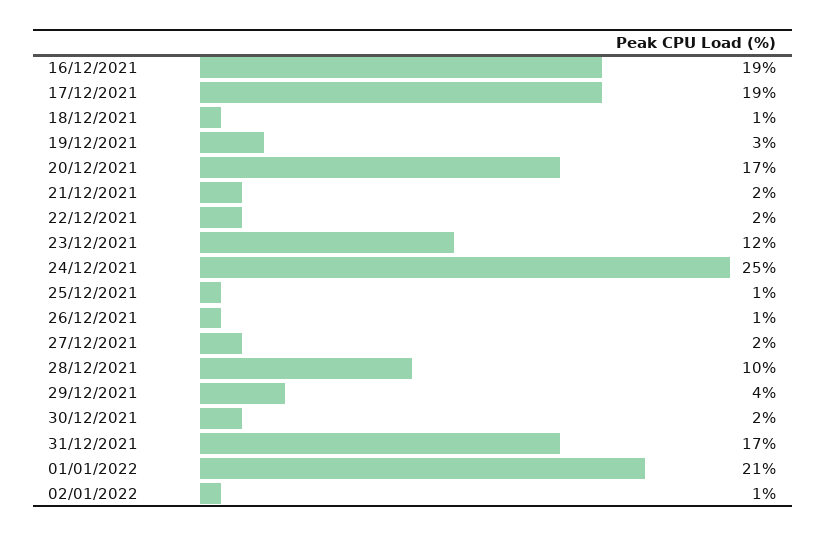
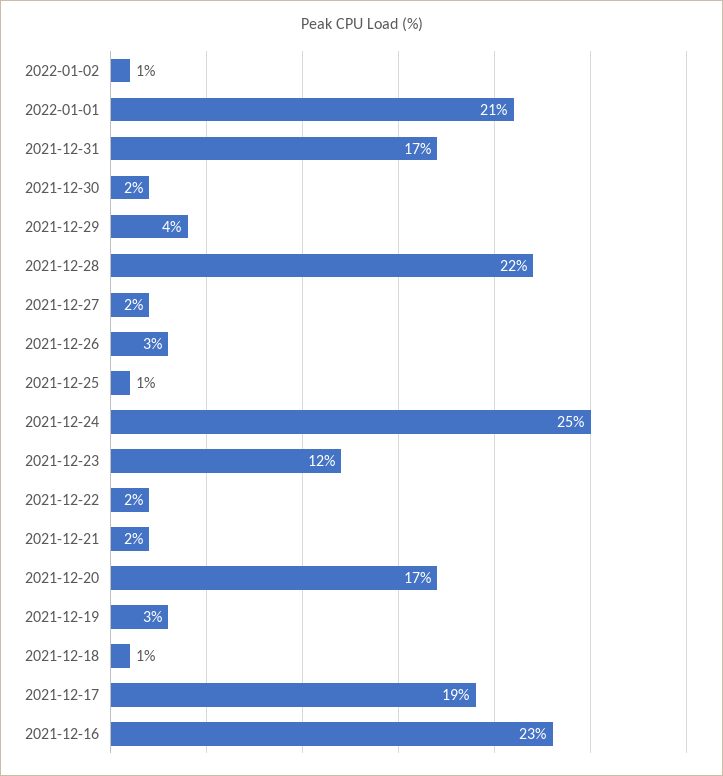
  {
-   "16/12/2021": 19,
+   "16/12/2021": 23,
    "17/12/2021": 19,
    "18/12/2021": 1,
    "19/12/2021": 3,
    "20/12/2021": 17,
    "21/12/2021": 2,
    "22/12/2021": 2,
    "23/12/2021": 12,
    "24/12/2021": 25,
    "25/12/2021": 1,
-   "26/12/2021": 1,
+   "26/12/2021": 3,
    "27/12/2021": 2,
-   "28/12/2021": 10,
+   "28/12/2021": 22,
    "29/12/2021": 4,
    "30/12/2021": 2,
    "31/12/2021": 17,
    "01/01/2022": 21,
    "02/01/2022": 1
  }

